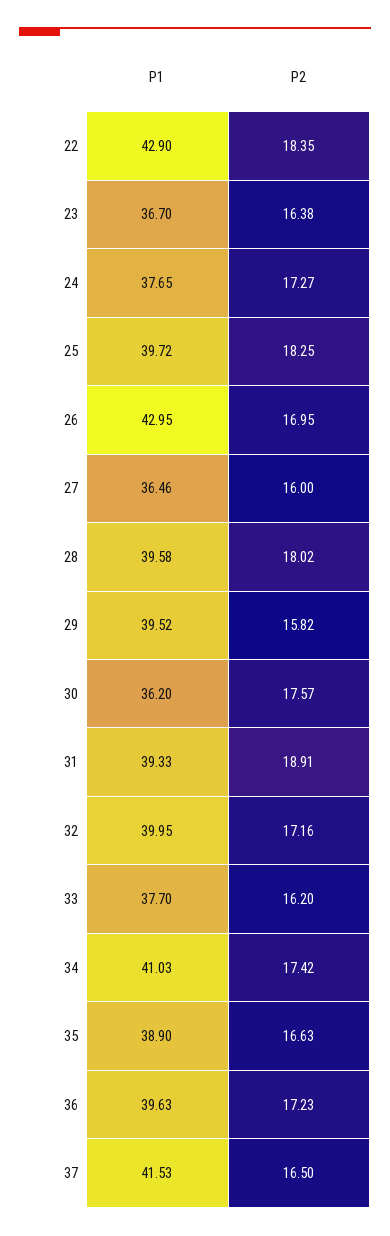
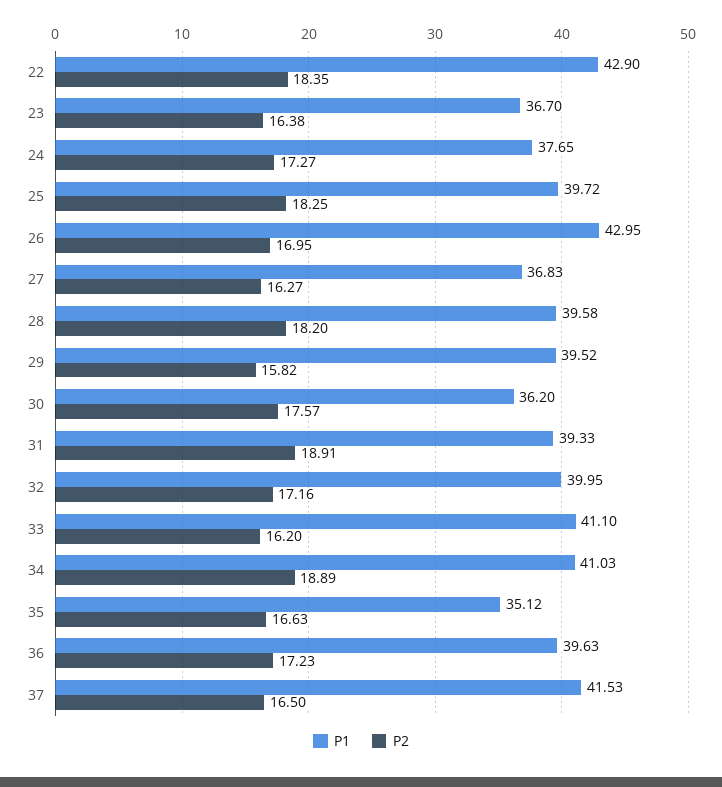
  {
    "P1": {
      "22": 42.9,
      "23": 36.7,
      "24": 37.65,
      "25": 39.72,
      "26": 42.95,
-     "27": 36.46,
+     "27": 36.83,
      "28": 39.58,
      "29": 39.52,
      "30": 36.2,
      "31": 39.33,
      "32": 39.95,
-     "33": 37.7,
+     "33": 41.1,
      "34": 41.03,
-     "35": 38.9,
+     "35": 35.12,
      "36": 39.63,
      "37": 41.53
    },
    "P2": {
      "22": 18.35,
      "23": 16.38,
      "24": 17.27,
      "25": 18.25,
      "26": 16.95,
-     "27": 16,
+     "27": 16.27,
-     "28": 18.02,
+     "28": 18.2,
      "29": 15.82,
      "30": 17.57,
      "31": 18.91,
      "32": 17.16,
      "33": 16.2,
-     "34": 17.42,
+     "34": 18.89,
      "35": 16.63,
      "36": 17.23,
      "37": 16.5
    }
  }

